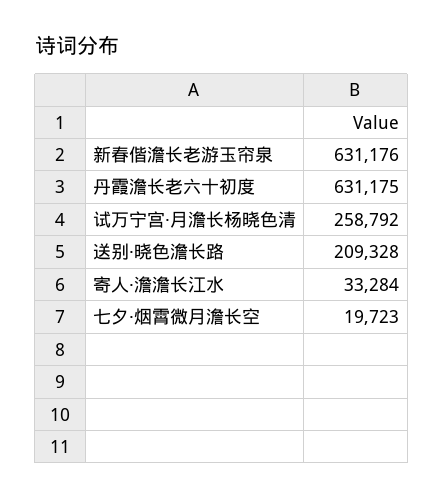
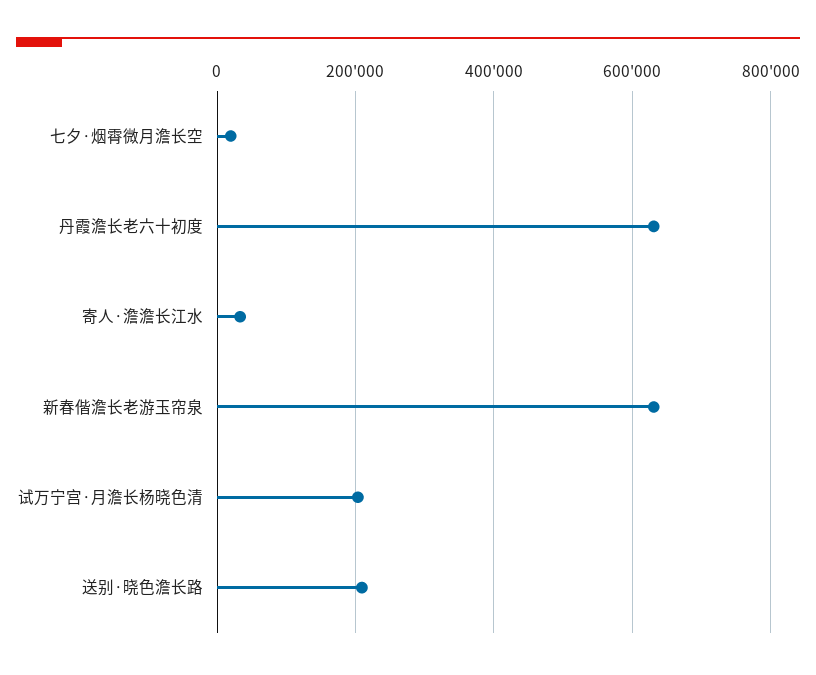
  {
    "新春偕澹长老游玉帘泉": 631176,
    "丹霞澹长老六十初度": 631175,
-   "试万宁宫·月澹长杨晓色清": 258792,
+   "试万宁宫·月澹长杨晓色清": 200000,
    "送别·晓色澹长路": 209328,
    "寄人·澹澹长江水": 33284,
    "七夕·烟霄微月澹长空": 19723
  }

